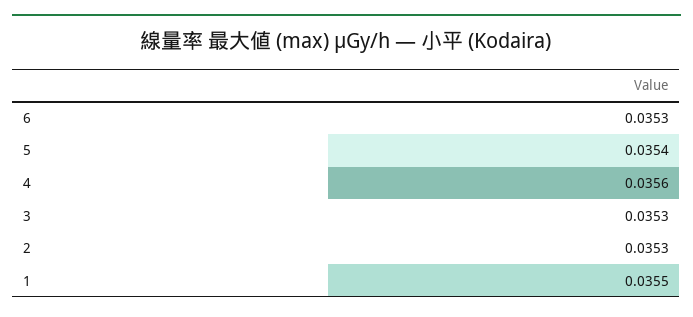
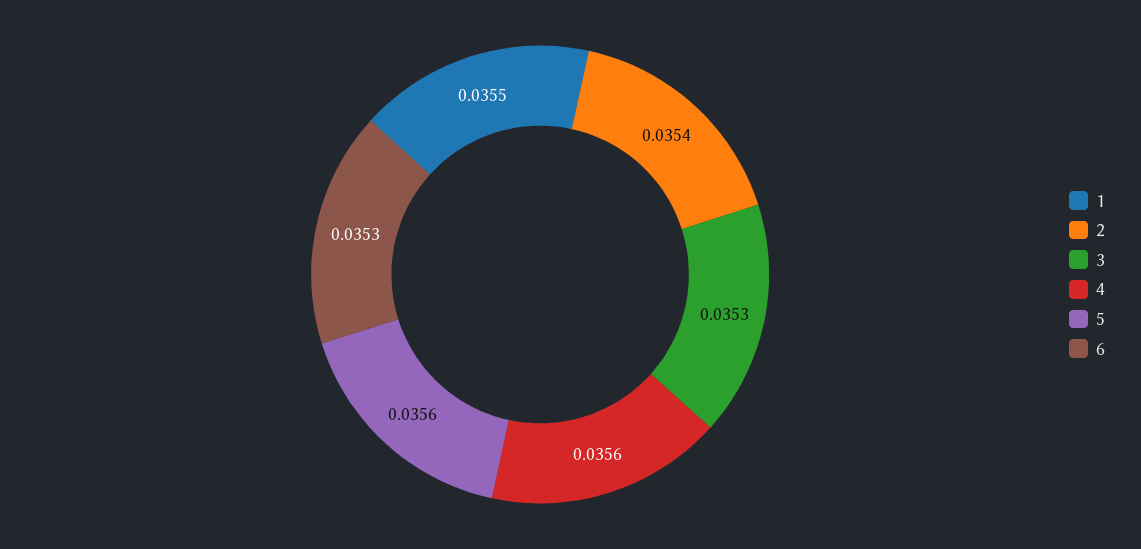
  {
    "6": 0.0353,
-   "5": 0.0354,
+   "5": 0.0356,
    "4": 0.0356,
    "3": 0.0353,
-   "2": 0.0353,
+   "2": 0.0354,
    "1": 0.0355
  }

